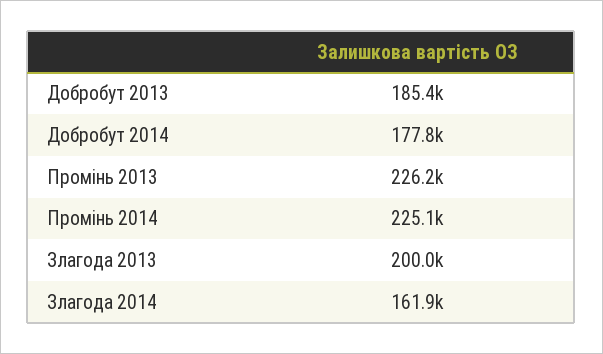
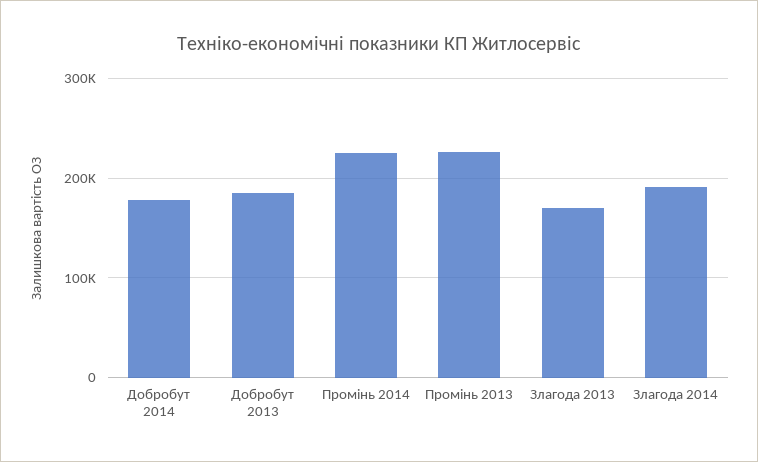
  {
    "Добробут 2013": 185400,
    "Добробут 2014": 177800,
    "Промінь 2013": 226200,
    "Промінь 2014": 225100,
-   "Злагода 2013": 200000,
+   "Злагода 2013": 170000,
-   "Злагода 2014": 161900
+   "Злагода 2014": 190000
  }

